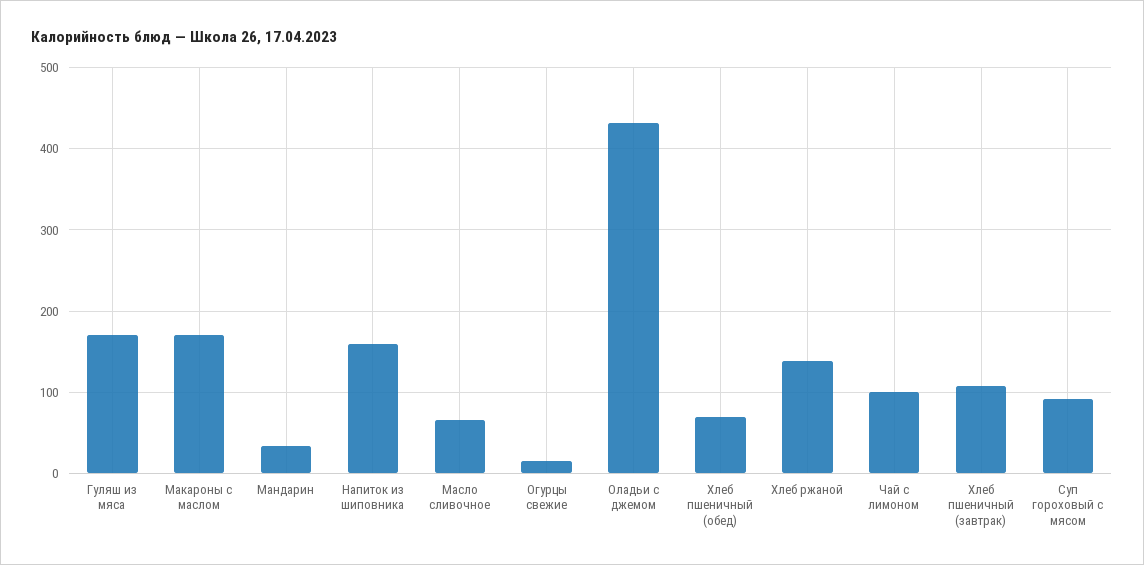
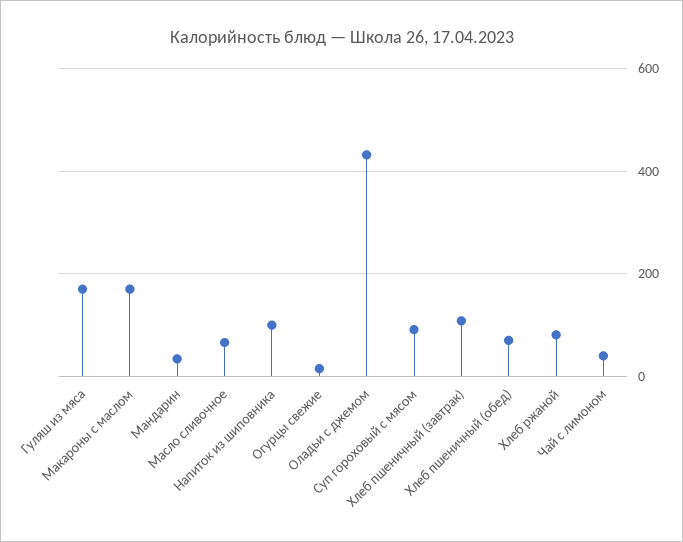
  {
    "Гуляш из мяса": 170,
    "Макароны с маслом": 170,
    "Мандарин": 30,
-   "Напиток из шиповника": 160,
+   "Напиток из шиповника": 100,
    "Масло сливочное": 70,
    "Огурцы свежие": 20,
    "Оладьи с джемом": 430,
    "Хлеб пшеничный (обед)": 70,
-   "Хлеб ржаной": 140,
+   "Хлеб ржаной": 80,
-   "Чай с лимоном": 100,
+   "Чай с лимоном": 40,
    "Хлеб пшеничный (завтрак)": 110,
    "Суп гороховый с мясом": 90
  }

